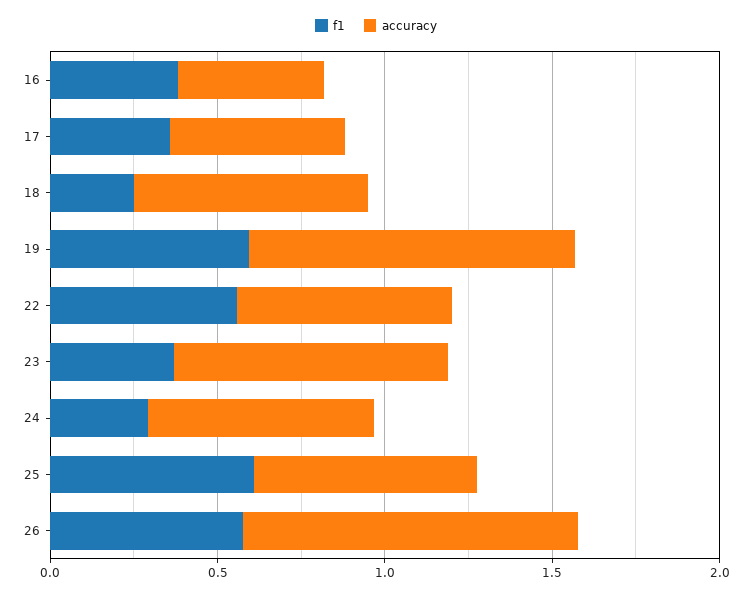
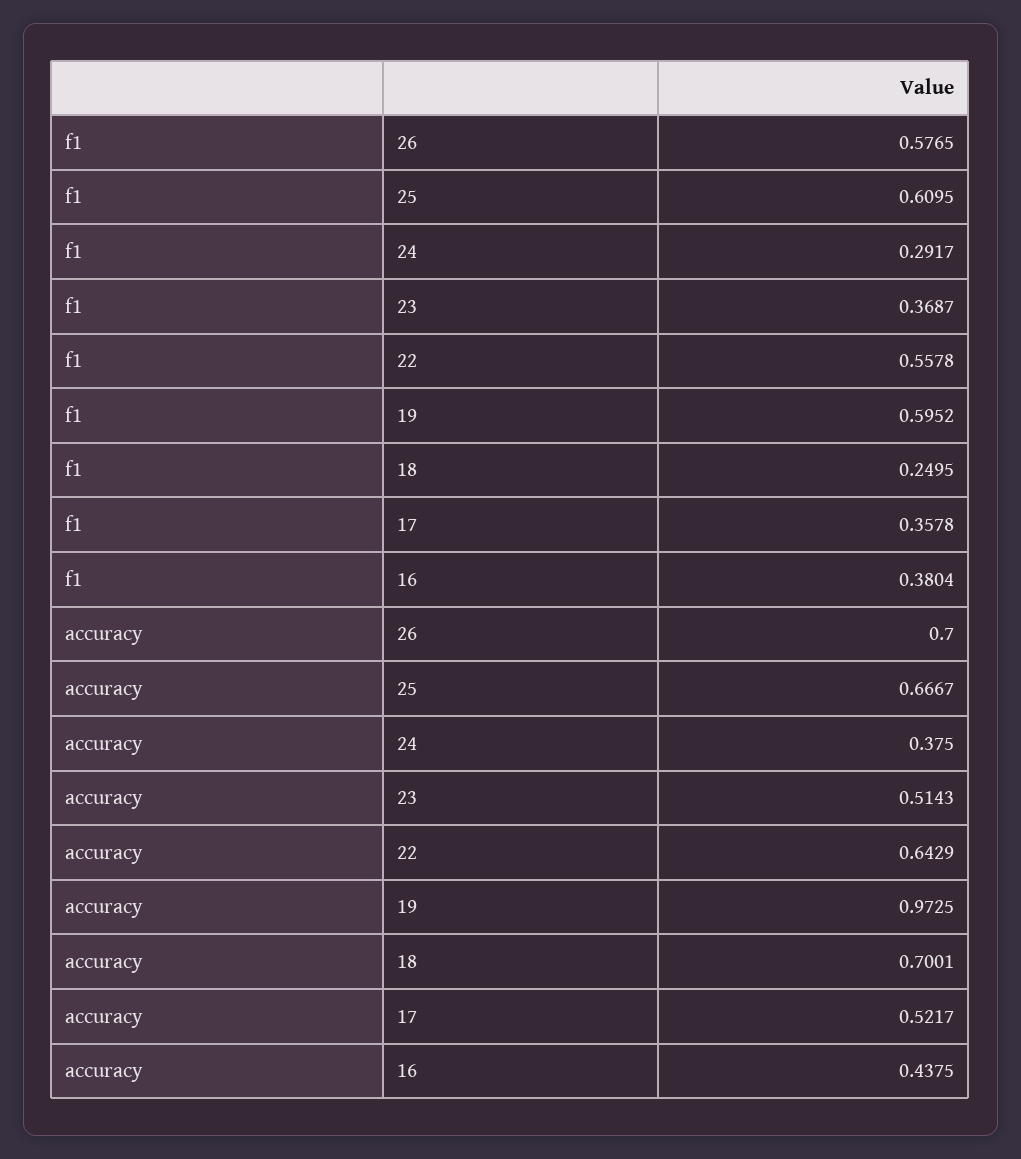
  {
    "f1": {
      "16": 0.3804,
      "17": 0.3578,
      "18": 0.2495,
      "19": 0.5952,
      "22": 0.5578,
      "23": 0.3687,
      "24": 0.2917,
      "25": 0.6095,
      "26": 0.5765
    },
    "accuracy": {
      "16": 0.4375,
      "17": 0.5217,
      "18": 0.7001,
      "19": 0.9725,
      "22": 0.6429,
-     "23": 0.8,
+     "23": 0.5143,
-     "24": 0.7,
+     "24": 0.375,
      "25": 0.6667,
-     "26": 1
+     "26": 0.7
    }
  }

